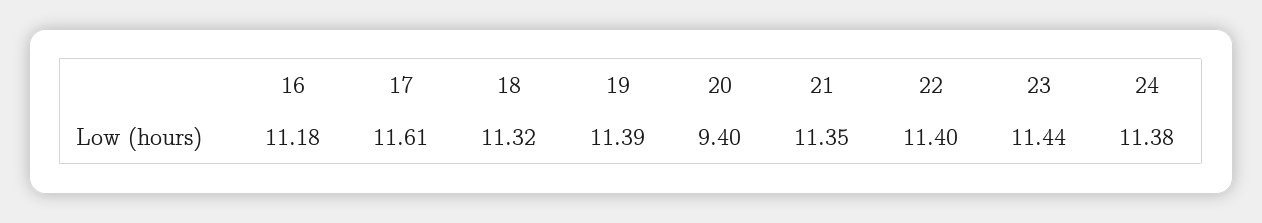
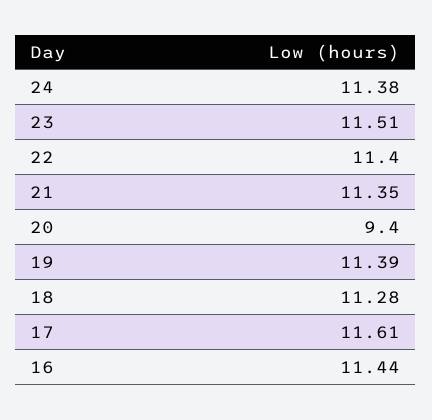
  {
-   "16": 11.18,
+   "16": 11.44,
    "17": 11.61,
-   "18": 11.32,
+   "18": 11.28,
    "19": 11.39,
    "20": 9.4,
    "21": 11.35,
    "22": 11.4,
-   "23": 11.44,
+   "23": 11.51,
    "24": 11.38
  }

